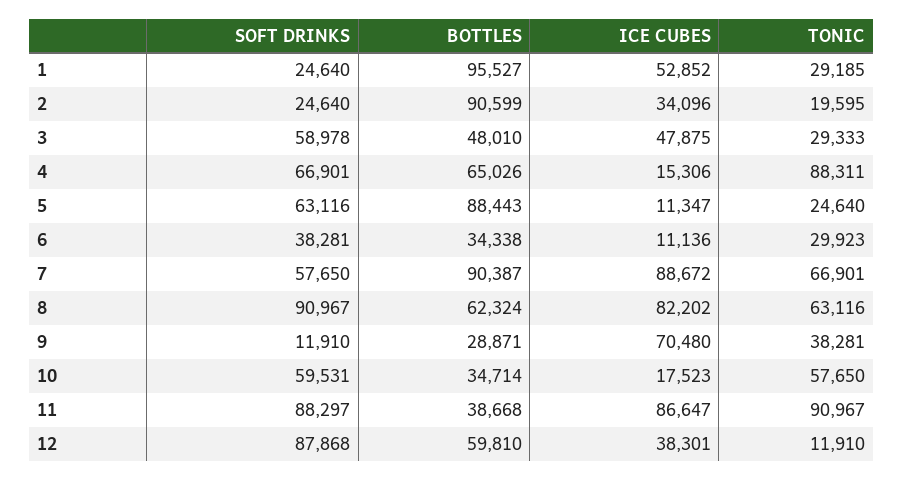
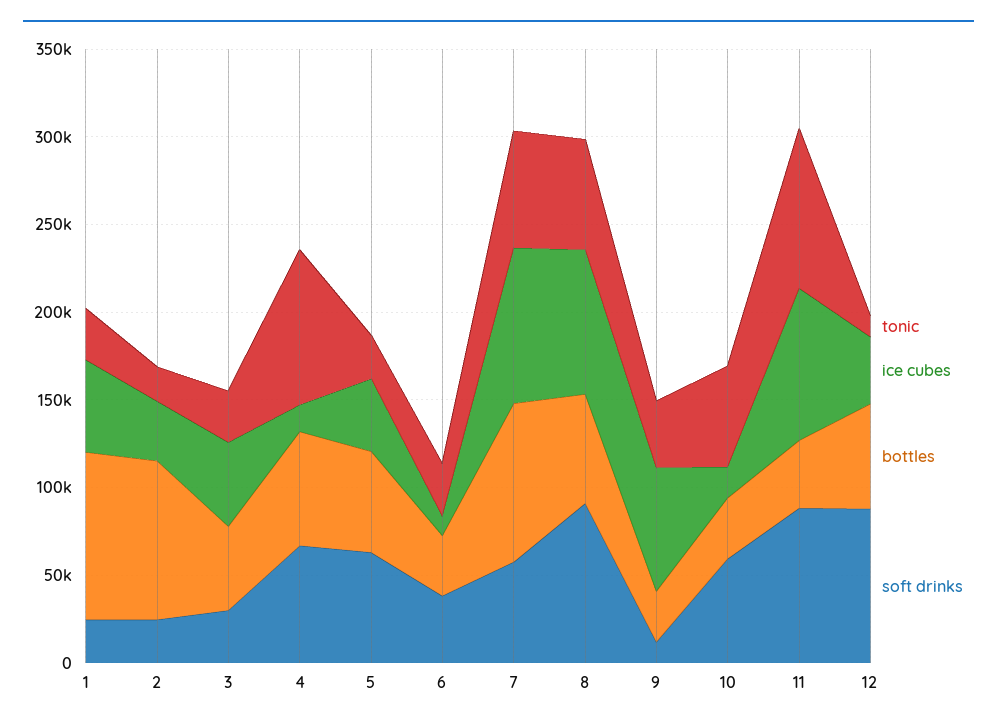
  {
    "SOFT DRINKS": {
      "1": 24640,
      "2": 24640,
-     "3": 58978,
+     "3": 30000,
      "4": 66901,
      "5": 63116,
      "6": 38281,
      "7": 57650,
      "8": 90967,
      "9": 11910,
      "10": 59531,
      "11": 88297,
      "12": 87868
    },
    "BOTTLES": {
      "1": 95527,
      "2": 90599,
      "3": 48010,
      "4": 65026,
-     "5": 88443,
+     "5": 60000,
      "6": 34338,
      "7": 90387,
      "8": 62324,
      "9": 28871,
      "10": 34714,
      "11": 38668,
      "12": 59810
    },
    "ICE CUBES": {
      "1": 52852,
      "2": 34096,
      "3": 47875,
      "4": 15306,
-     "5": 11347,
+     "5": 40000,
      "6": 11136,
      "7": 88672,
      "8": 82202,
      "9": 70480,
      "10": 17523,
      "11": 86647,
      "12": 38301
    },
    "TONIC": {
      "1": 29185,
      "2": 19595,
      "3": 29333,
      "4": 88311,
      "5": 24640,
      "6": 29923,
      "7": 66901,
      "8": 63116,
      "9": 38281,
      "10": 57650,
      "11": 90967,
      "12": 11910
    }
  }

